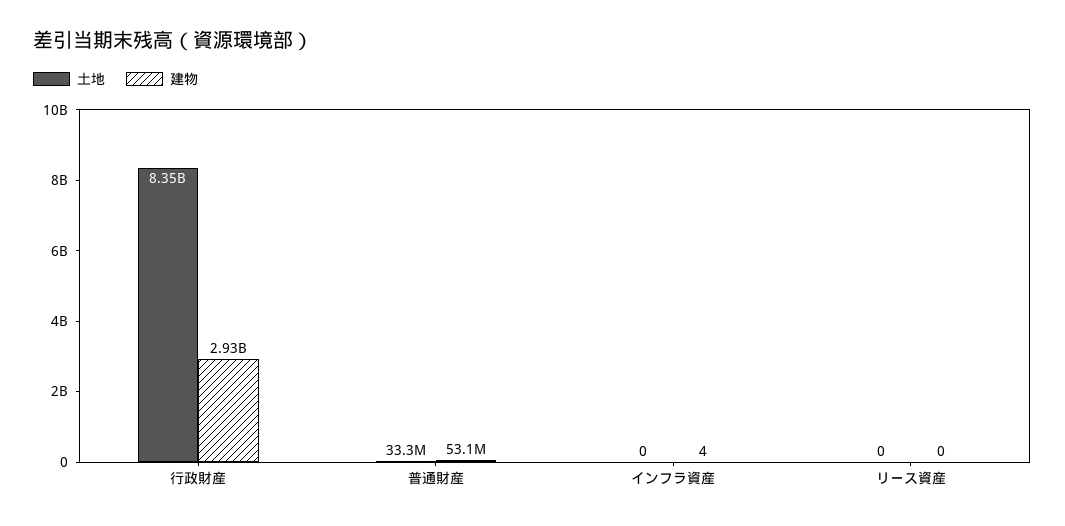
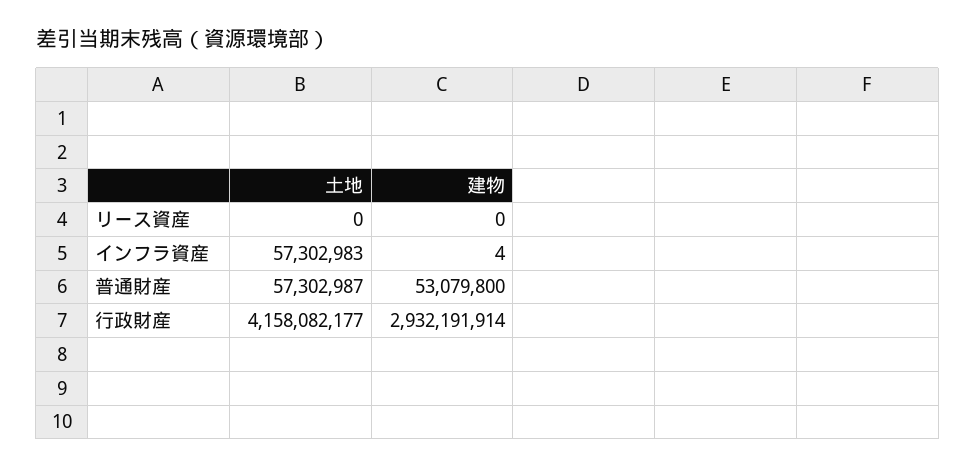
  {
    "土地": {
-     "行政財産": 8350000000,
+     "行政財産": 4158082177,
-     "普通財産": 33300000,
+     "普通財産": 57302987,
-     "インフラ資産": 0,
+     "インフラ資産": 57302983,
      "リース資産": 0
    },
    "建物": {
      "行政財産": 2932191914,
      "普通財産": 53079800,
      "インフラ資産": 4,
      "リース資産": 0
    }
  }

